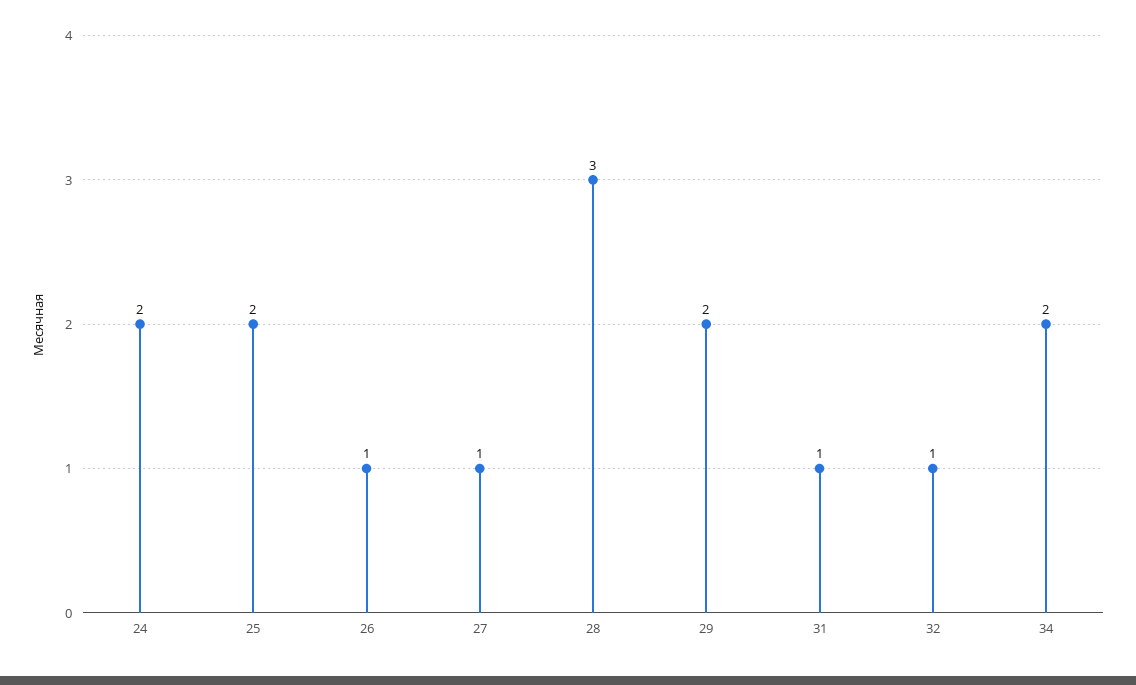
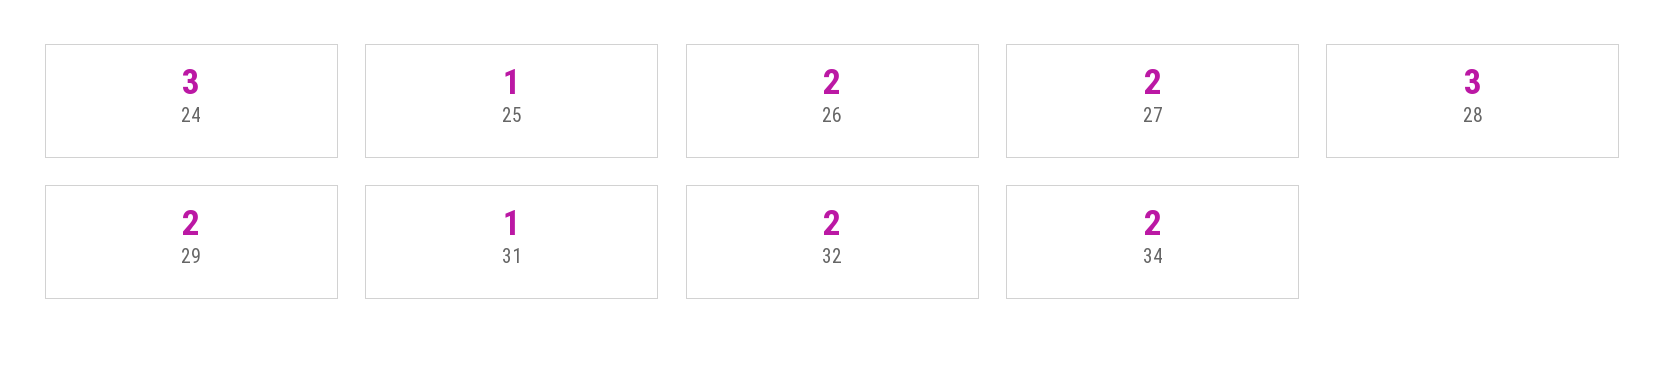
  {
-   "24": 2,
+   "24": 3,
-   "25": 2,
+   "25": 1,
-   "26": 1,
+   "26": 2,
-   "27": 1,
+   "27": 2,
    "28": 3,
    "29": 2,
    "31": 1,
-   "32": 1,
+   "32": 2,
    "34": 2
  }

